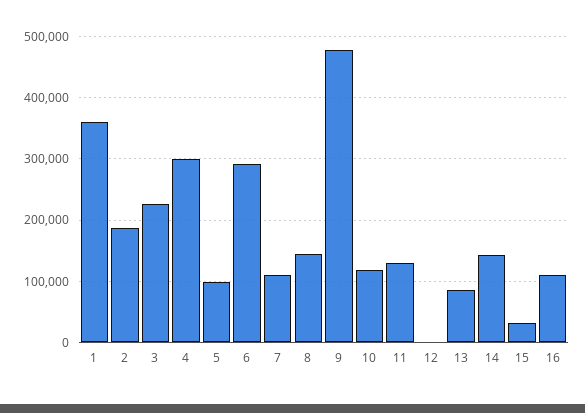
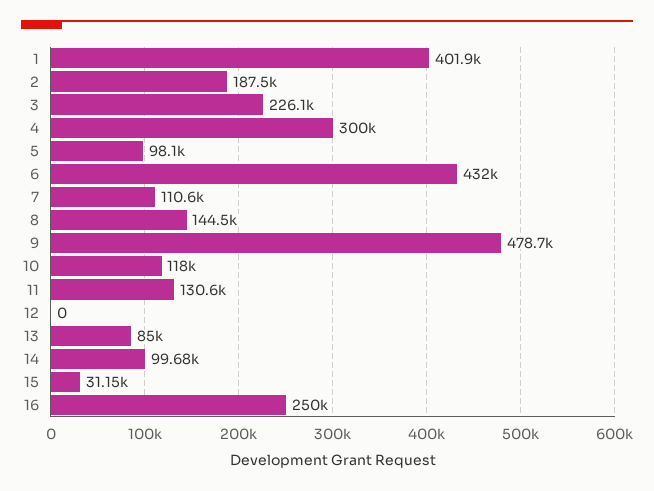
  {
-   "1": 360000,
+   "1": 401900,
    "2": 187500,
    "3": 226100,
    "4": 300000,
    "5": 98100,
-   "6": 290000,
+   "6": 432000,
    "7": 110600,
    "8": 144500,
    "9": 478700,
    "10": 118000,
    "11": 130600,
    "12": 0,
    "13": 85000,
-   "14": 140000,
+   "14": 99680,
    "15": 31150,
-   "16": 110000
+   "16": 250000
  }

